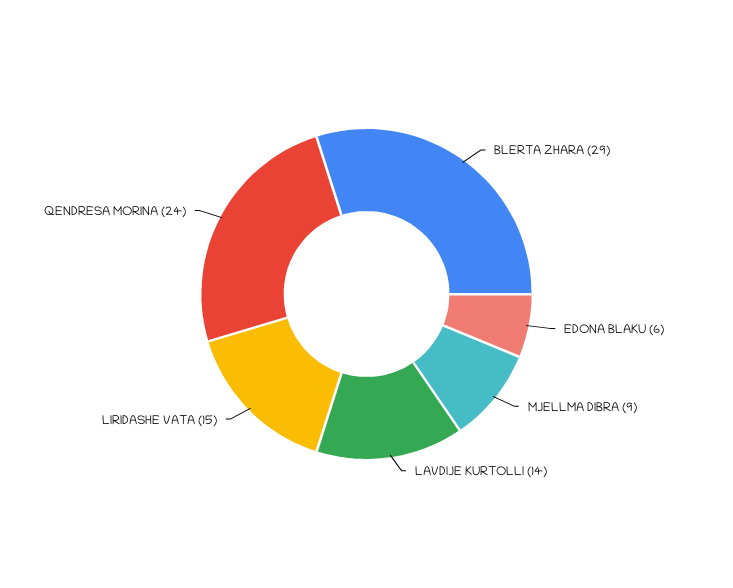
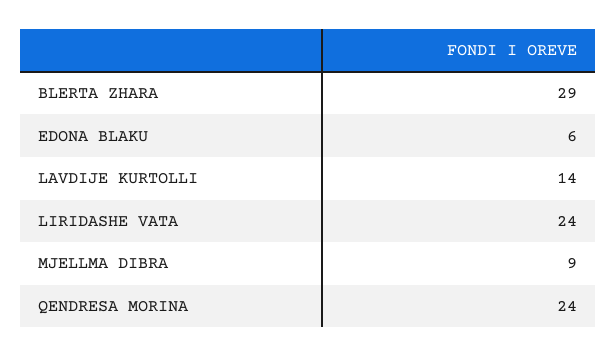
  {
    "BLERTA ZHARA": 29,
    "EDONA BLAKU": 6,
    "MJELLMA DIBRA": 9,
    "LAVDIJE KURTOLLI": 14,
-   "LIRIDASHE VATA": 15,
+   "LIRIDASHE VATA": 24,
    "QENDRESA MORINA": 24
  }

